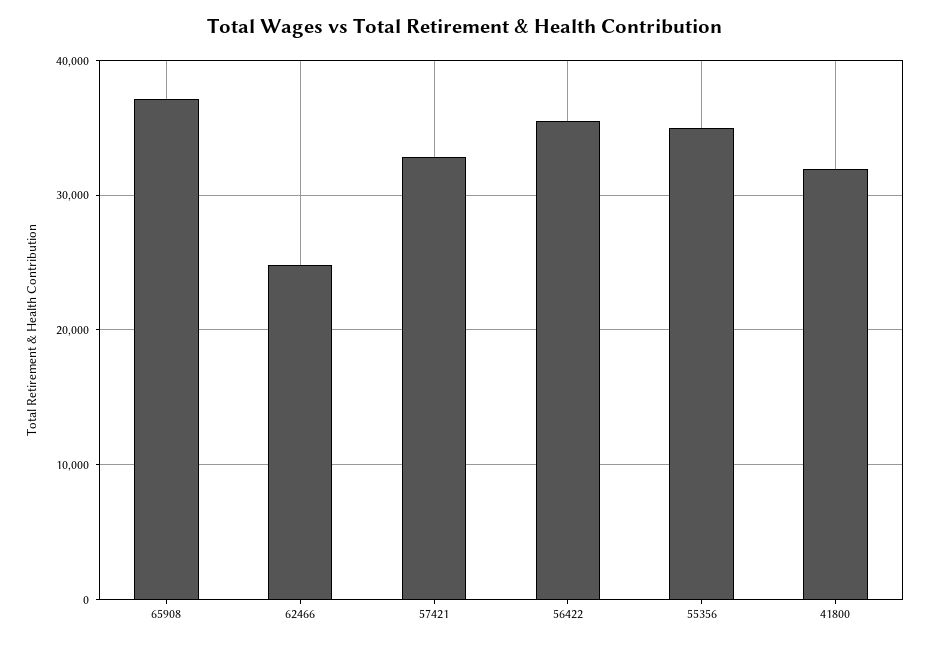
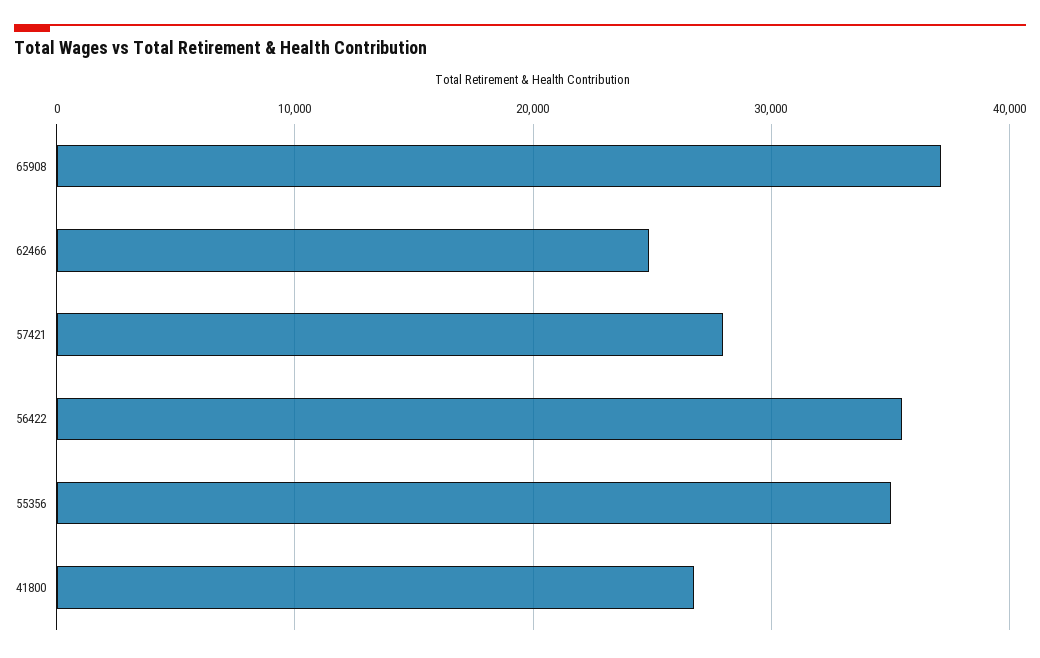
  {
    "65908": 37000,
    "62466": 25000,
-   "57421": 33000,
+   "57421": 28000,
    "56422": 35000,
    "55356": 35000,
-   "41800": 32000
+   "41800": 27000
  }

